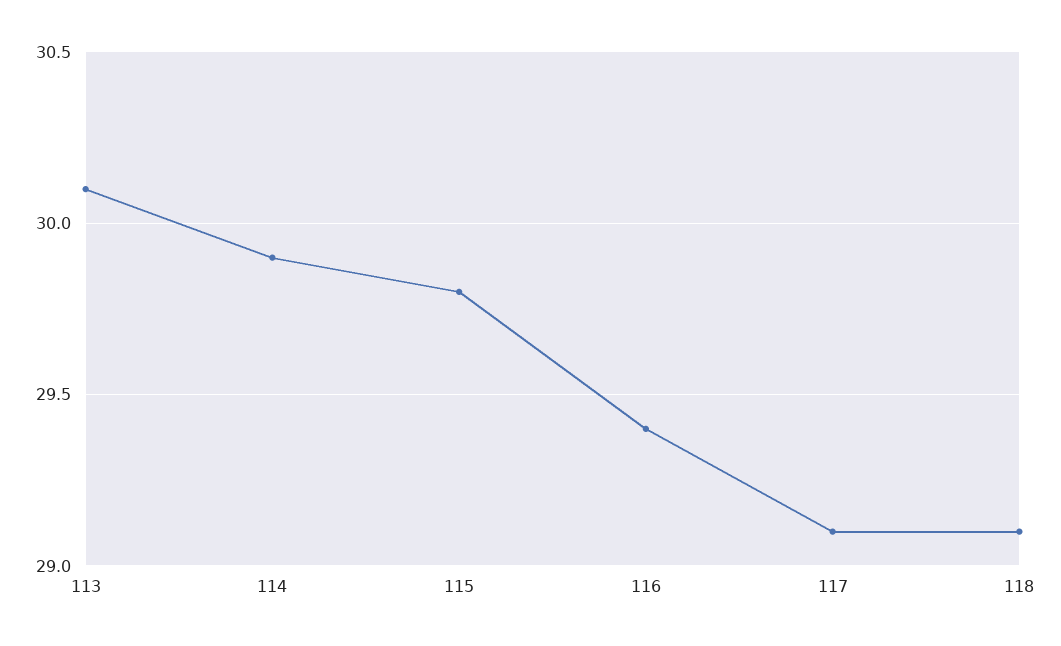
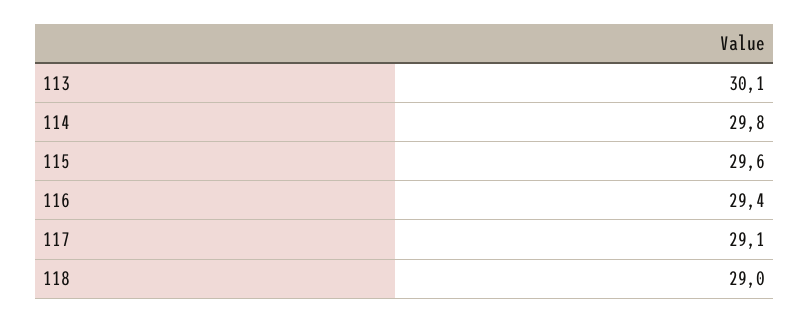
  {
    "113": 30.1,
-   "114": 29.9,
+   "114": 29.8,
-   "115": 29.8,
+   "115": 29.6,
    "116": 29.4,
    "117": 29.1,
-   "118": 29.1
+   "118": 29
  }

